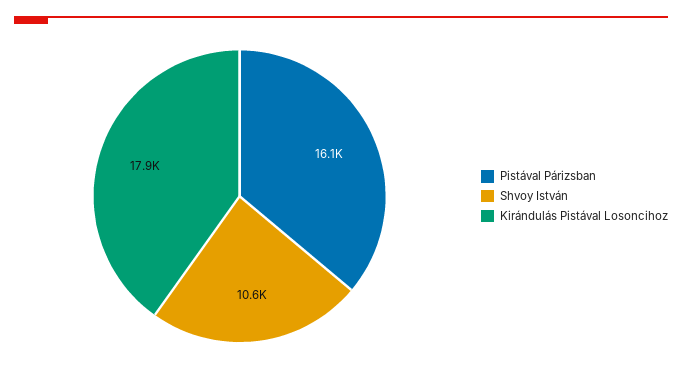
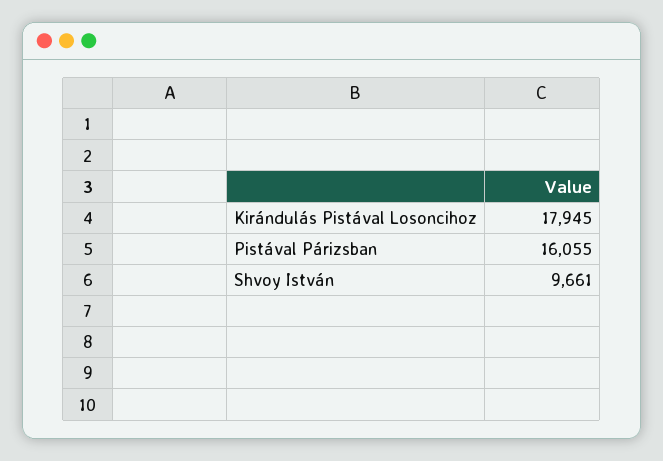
  {
    "Pistával Párizsban": 16055,
-   "Shvoy István": 10600,
+   "Shvoy István": 9661,
    "Kirándulás Pistával Losoncihoz": 17945
  }

